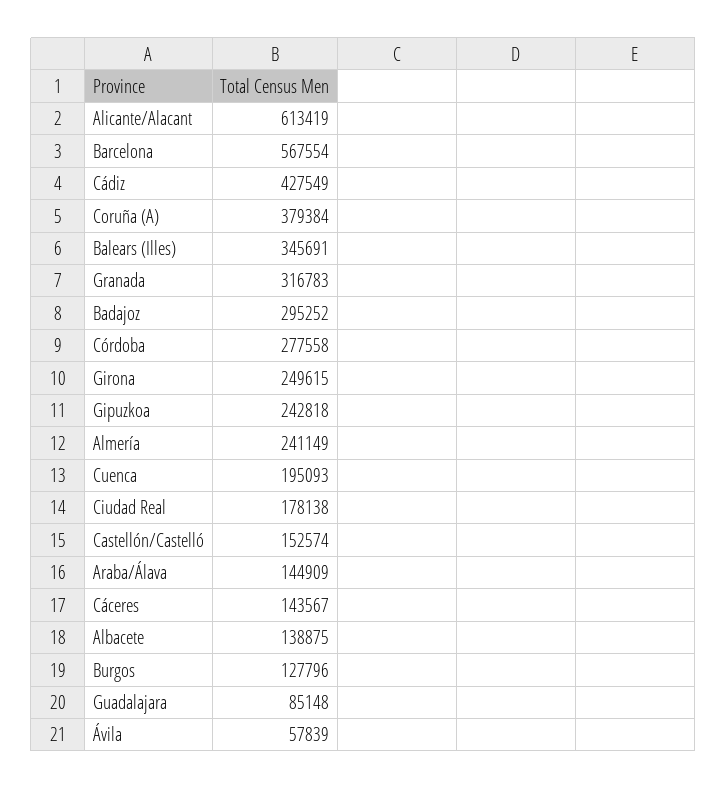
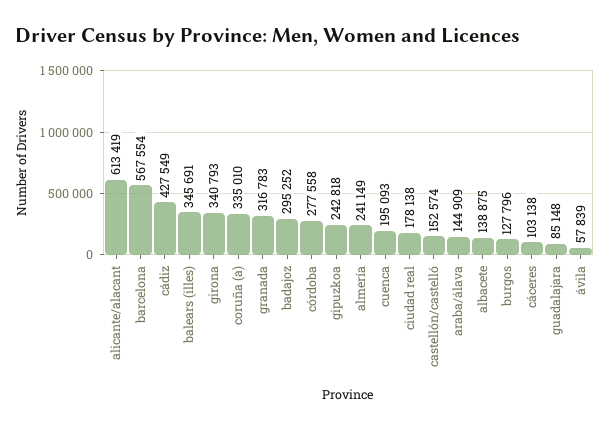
  {
    "Alicante/Alacant": 613419,
    "Barcelona": 567554,
    "Cádiz": 427549,
-   "Coruña (A)": 379384,
+   "Coruña (A)": 335010,
    "Balears (Illes)": 345691,
    "Granada": 316783,
    "Badajoz": 295252,
    "Córdoba": 277558,
-   "Girona": 249615,
+   "Girona": 340793,
    "Gipuzkoa": 242818,
    "Almería": 241149,
    "Cuenca": 195093,
    "Ciudad Real": 178138,
    "Castellón/Castelló": 152574,
    "Araba/Álava": 144909,
-   "Cáceres": 143567,
+   "Cáceres": 103138,
    "Albacete": 138875,
    "Burgos": 127796,
    "Guadalajara": 85148,
    "Ávila": 57839
  }

